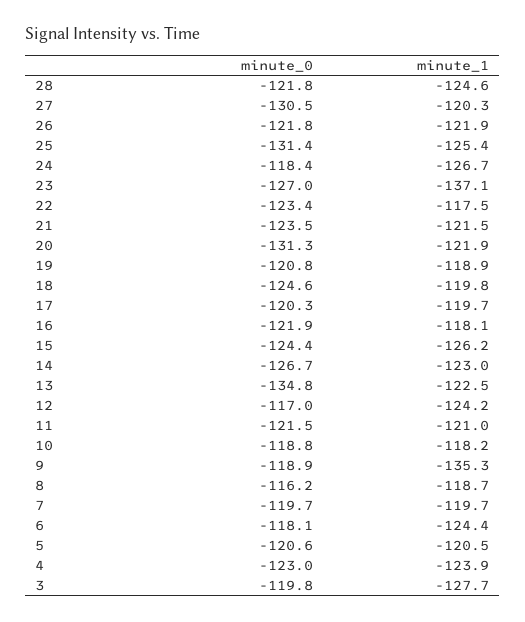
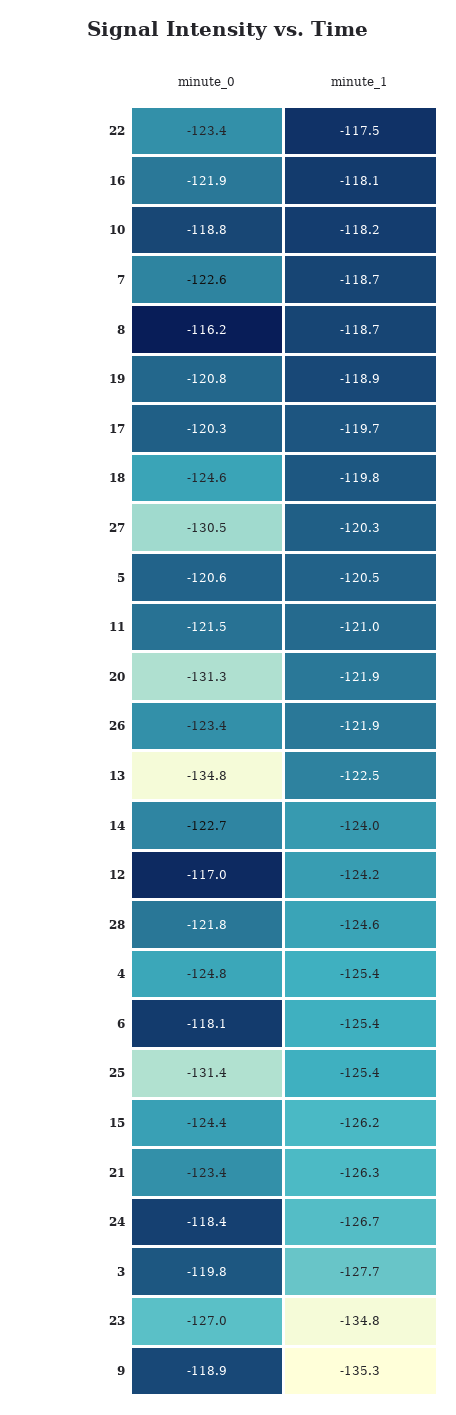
  {
    "minute_0": {
      "28": -121.8,
      "27": -130.5,
-     "26": -121.8,
+     "26": -123.4,
      "25": -131.4,
      "24": -118.4,
      "23": -127,
      "22": -123.4,
-     "21": -123.5,
+     "21": -123.4,
      "20": -131.3,
      "19": -120.8,
      "18": -124.6,
      "17": -120.3,
      "16": -121.9,
      "15": -124.4,
-     "14": -126.7,
+     "14": -122.7,
      "13": -134.8,
      "12": -117,
      "11": -121.5,
      "10": -118.8,
      "9": -118.9,
      "8": -116.2,
-     "7": -119.7,
+     "7": -122.6,
      "6": -118.1,
      "5": -120.6,
-     "4": -123,
+     "4": -124.8,
      "3": -119.8
    },
    "minute_1": {
      "28": -124.6,
      "27": -120.3,
      "26": -121.9,
      "25": -125.4,
      "24": -126.7,
-     "23": -137.1,
+     "23": -134.8,
      "22": -117.5,
-     "21": -121.5,
+     "21": -126.3,
      "20": -121.9,
      "19": -118.9,
      "18": -119.8,
      "17": -119.7,
      "16": -118.1,
      "15": -126.2,
-     "14": -123,
+     "14": -124,
      "13": -122.5,
      "12": -124.2,
      "11": -121,
      "10": -118.2,
      "9": -135.3,
      "8": -118.7,
-     "7": -119.7,
+     "7": -118.7,
-     "6": -124.4,
+     "6": -125.4,
      "5": -120.5,
-     "4": -123.9,
+     "4": -125.4,
      "3": -127.7
    }
  }

